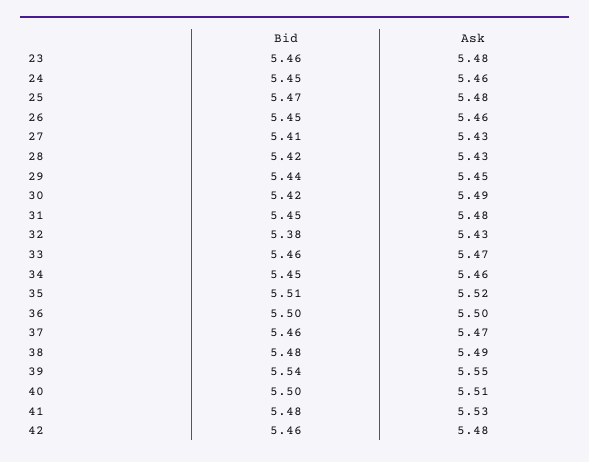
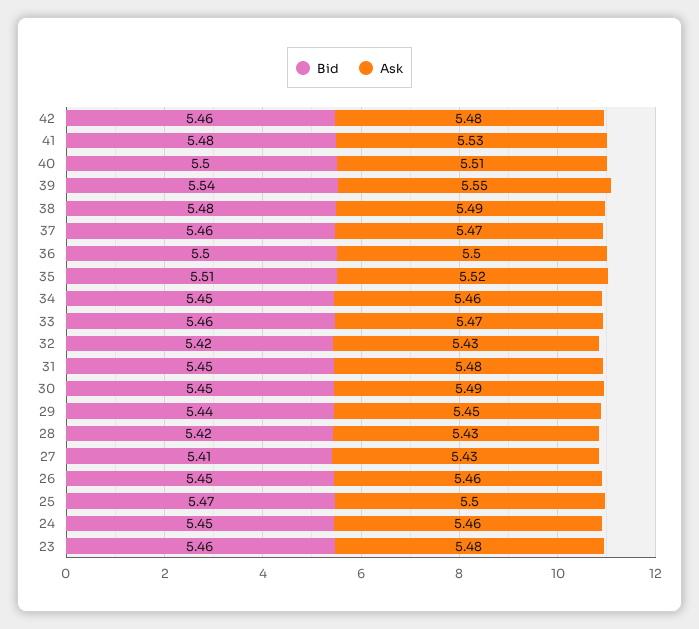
  {
    "Bid": {
      "23": 5.46,
      "24": 5.45,
      "25": 5.47,
      "26": 5.45,
      "27": 5.41,
      "28": 5.42,
      "29": 5.44,
-     "30": 5.42,
+     "30": 5.45,
      "31": 5.45,
-     "32": 5.38,
+     "32": 5.42,
      "33": 5.46,
      "34": 5.45,
      "35": 5.51,
      "36": 5.5,
      "37": 5.46,
      "38": 5.48,
      "39": 5.54,
      "40": 5.5,
      "41": 5.48,
      "42": 5.46
    },
    "Ask": {
      "23": 5.48,
      "24": 5.46,
-     "25": 5.48,
+     "25": 5.5,
      "26": 5.46,
      "27": 5.43,
      "28": 5.43,
      "29": 5.45,
      "30": 5.49,
      "31": 5.48,
      "32": 5.43,
      "33": 5.47,
      "34": 5.46,
      "35": 5.52,
      "36": 5.5,
      "37": 5.47,
      "38": 5.49,
      "39": 5.55,
      "40": 5.51,
      "41": 5.53,
      "42": 5.48
    }
  }

